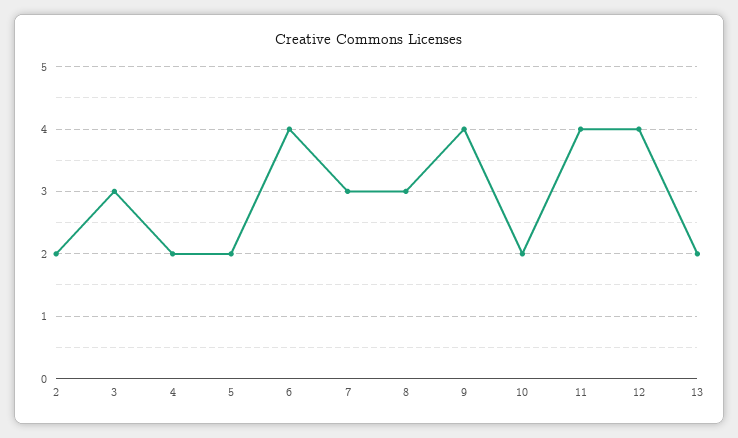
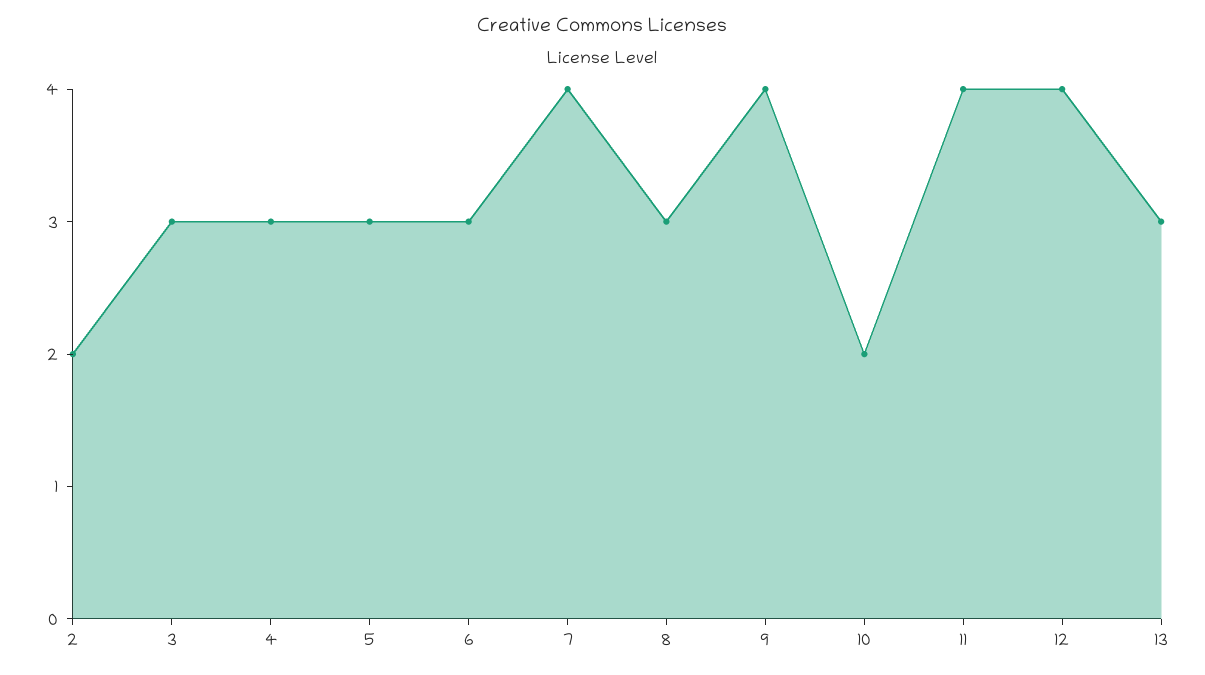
  {
    "2": 2,
    "3": 3,
-   "4": 2,
+   "4": 3,
-   "5": 2,
+   "5": 3,
-   "6": 4,
+   "6": 3,
-   "7": 3,
+   "7": 4,
    "8": 3,
    "9": 4,
    "10": 2,
    "11": 4,
    "12": 4,
-   "13": 2
+   "13": 3
  }

